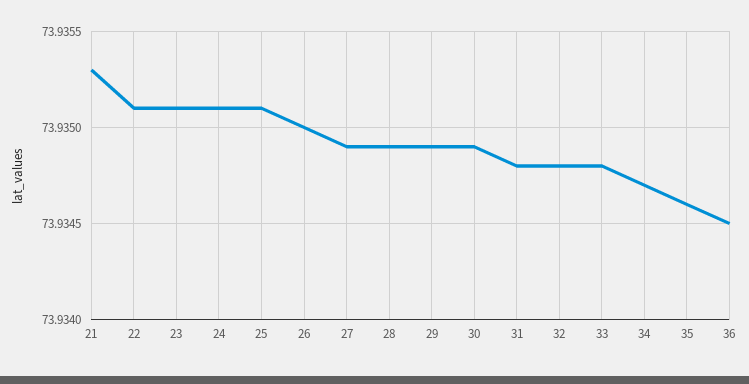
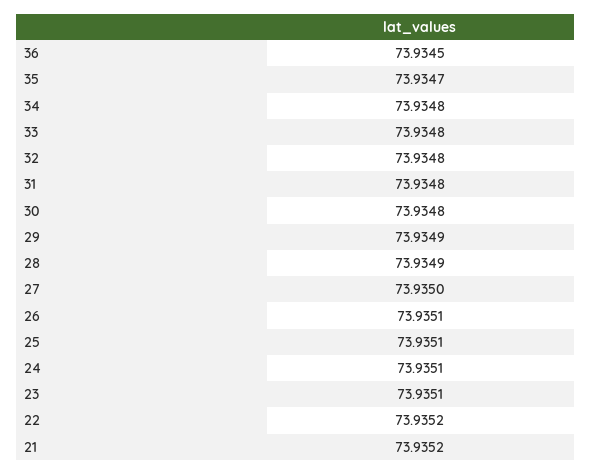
  {
-   "21": 73.9353,
+   "21": 73.9352,
-   "22": 73.9351,
+   "22": 73.9352,
    "23": 73.9351,
    "24": 73.9351,
    "25": 73.9351,
-   "26": 73.935,
+   "26": 73.9351,
-   "27": 73.9349,
+   "27": 73.935,
    "28": 73.9349,
    "29": 73.9349,
-   "30": 73.9349,
+   "30": 73.9348,
    "31": 73.9348,
    "32": 73.9348,
    "33": 73.9348,
-   "34": 73.9347,
+   "34": 73.9348,
-   "35": 73.9346,
+   "35": 73.9347,
    "36": 73.9345
  }

